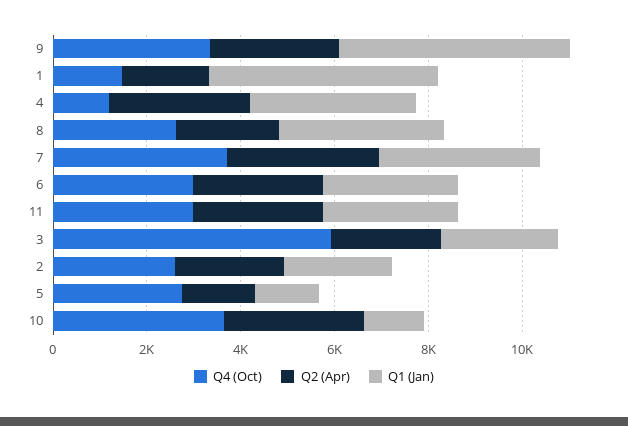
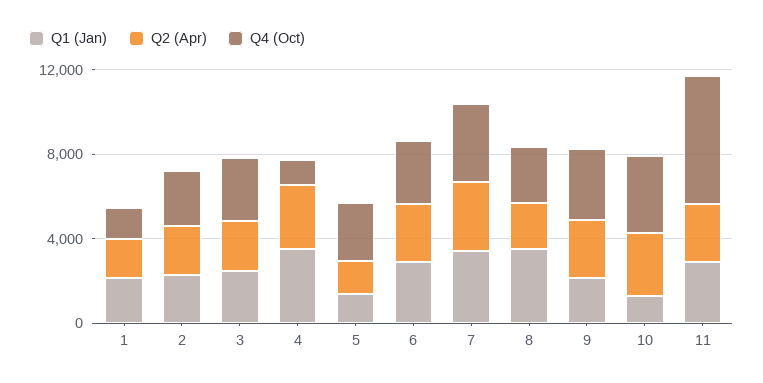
  {
    "Q4 (Oct)": {
      "9": 3500,
      "1": 1500,
      "4": 1000,
      "8": 2500,
      "7": 3500,
      "6": 3000,
-     "11": 3000,
+     "11": 6000,
-     "3": 6000,
+     "3": 3000,
      "2": 2500,
      "5": 2500,
      "10": 3500
    },
    "Q2 (Apr)": {
      "9": 2500,
      "1": 2000,
      "4": 3000,
      "8": 2000,
      "7": 3000,
      "6": 3000,
      "11": 3000,
      "3": 2500,
      "2": 2500,
      "5": 1500,
      "10": 3000
    },
    "Q1 (Jan)": {
-     "9": 5000,
+     "9": 2000,
-     "1": 5000,
+     "1": 2000,
      "4": 3500,
      "8": 3500,
      "7": 3500,
      "6": 3000,
      "11": 3000,
      "3": 2500,
      "2": 2500,
      "5": 1500,
      "10": 1500
    }
  }

